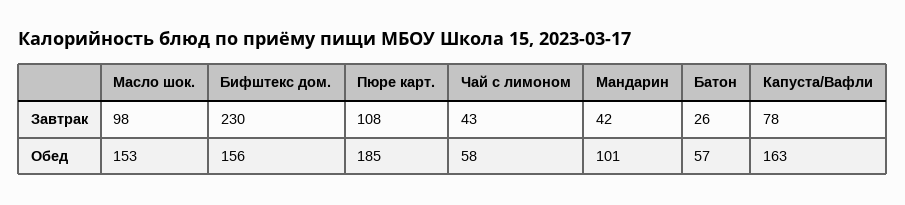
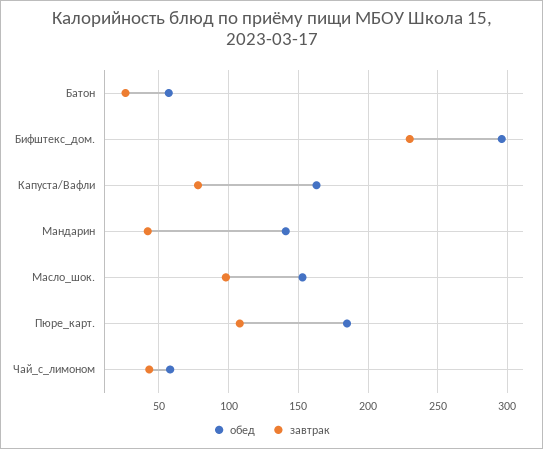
  {
    "Завтрак": {
      "Масло шок.": 98,
      "Бифштекс дом.": 230,
      "Пюре карт.": 108,
      "Чай с лимоном": 43,
      "Мандарин": 42,
      "Батон": 26,
      "Капуста/Вафли": 78
    },
    "Обед": {
      "Масло шок.": 153,
-     "Бифштекс дом.": 156,
+     "Бифштекс дом.": 295,
      "Пюре карт.": 185,
      "Чай с лимоном": 58,
-     "Мандарин": 101,
+     "Мандарин": 140,
      "Батон": 57,
      "Капуста/Вафли": 163
    }
  }

